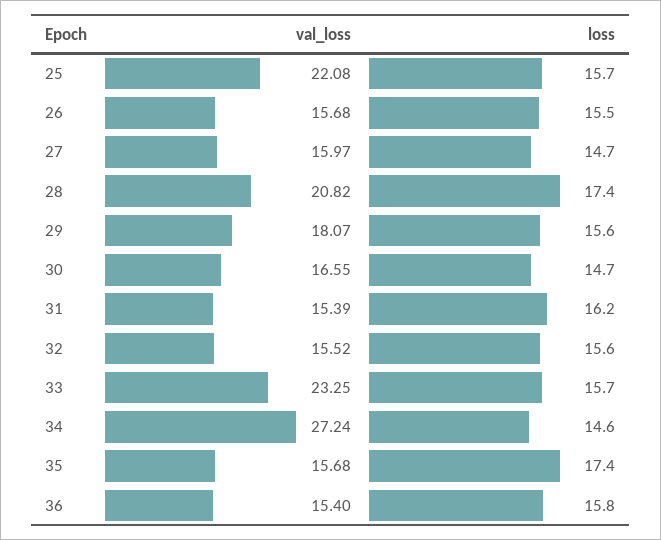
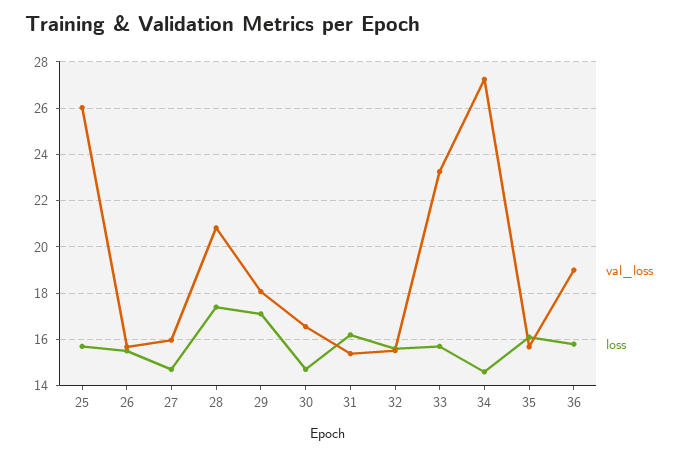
  {
    "val_loss": {
-     "25": 22.08,
+     "25": 26,
      "26": 15.68,
      "27": 15.97,
      "28": 20.82,
      "29": 18.07,
      "30": 16.55,
      "31": 15.39,
      "32": 15.52,
      "33": 23.25,
      "34": 27.24,
      "35": 15.68,
-     "36": 15.4
+     "36": 19
    },
    "loss": {
      "25": 15.7,
      "26": 15.5,
      "27": 14.7,
      "28": 17.4,
-     "29": 15.6,
+     "29": 17,
      "30": 14.7,
      "31": 16.2,
      "32": 15.6,
      "33": 15.7,
      "34": 14.6,
-     "35": 17.4,
+     "35": 16,
      "36": 15.8
    }
  }

